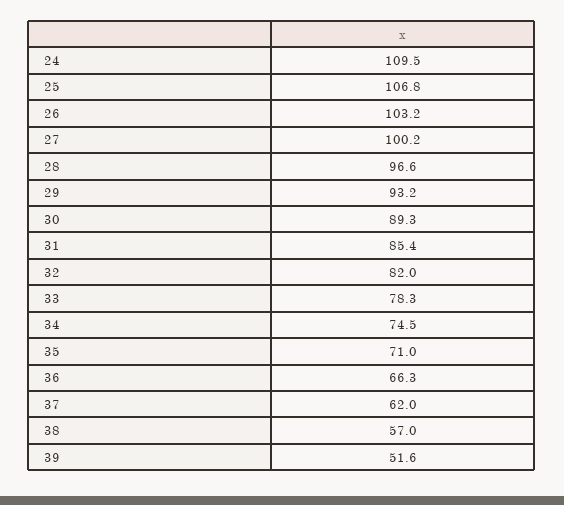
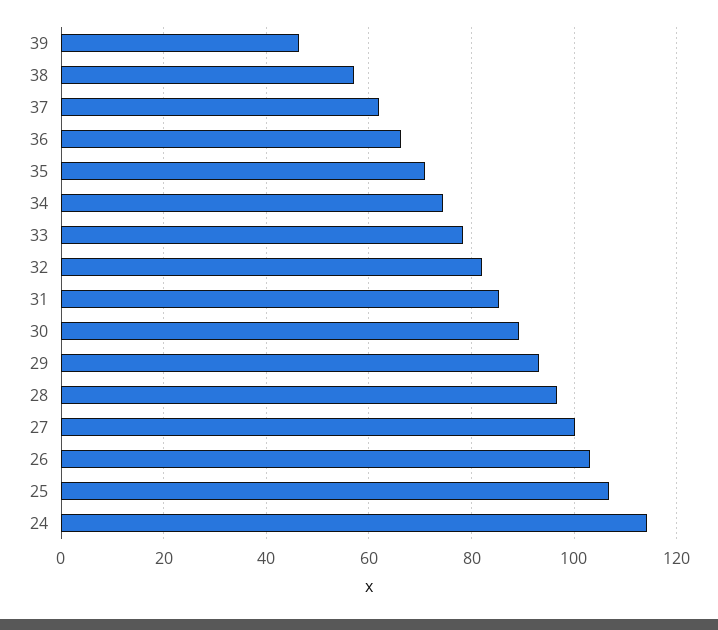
  {
-   "24": 109.5,
+   "24": 114,
    "25": 106.8,
    "26": 103.2,
    "27": 100.2,
    "28": 96.6,
    "29": 93.2,
    "30": 89.3,
    "31": 85.4,
    "32": 82,
    "33": 78.3,
    "34": 74.5,
    "35": 71,
    "36": 66.3,
    "37": 62,
    "38": 57,
-   "39": 51.6
+   "39": 46
  }

